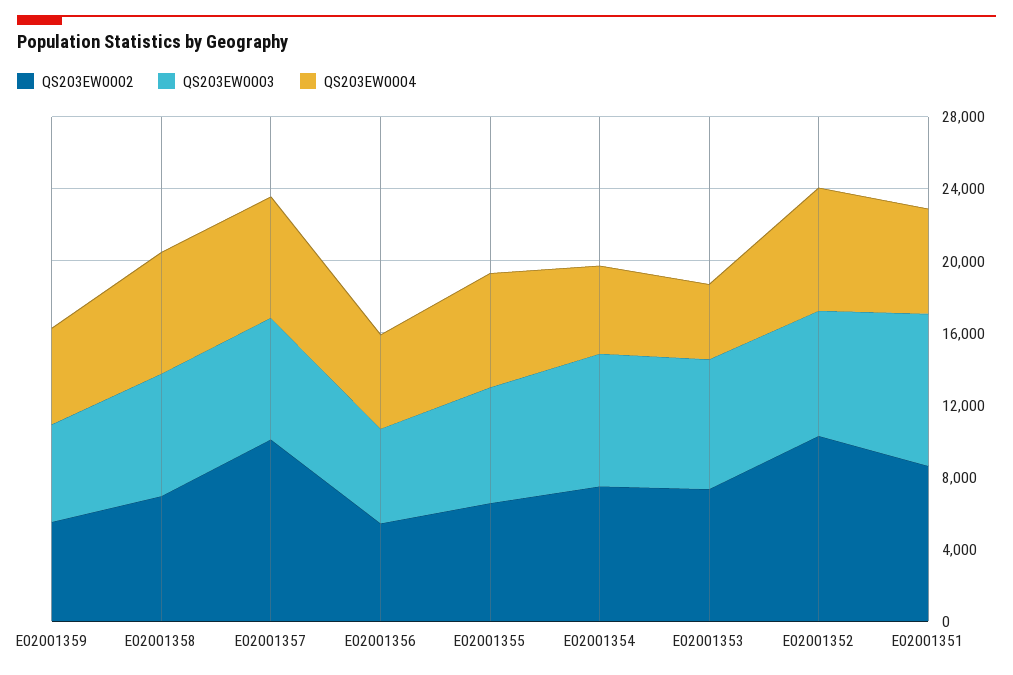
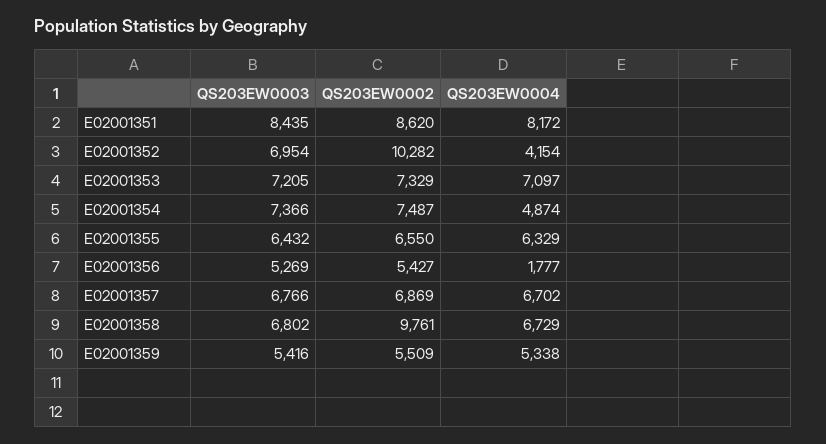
  {
    "QS203EW0002": {
      "E02001359": 5509,
-     "E02001358": 7000,
+     "E02001358": 9761,
-     "E02001357": 10000,
+     "E02001357": 6869,
      "E02001356": 5427,
      "E02001355": 6550,
      "E02001354": 7487,
      "E02001353": 7329,
      "E02001352": 10282,
      "E02001351": 8620
    },
    "QS203EW0003": {
      "E02001359": 5416,
      "E02001358": 6802,
      "E02001357": 6766,
      "E02001356": 5269,
      "E02001355": 6432,
      "E02001354": 7366,
      "E02001353": 7205,
      "E02001352": 6954,
      "E02001351": 8435
    },
    "QS203EW0004": {
      "E02001359": 5338,
      "E02001358": 6729,
      "E02001357": 6702,
-     "E02001356": 5000,
+     "E02001356": 1777,
      "E02001355": 6329,
      "E02001354": 4874,
-     "E02001353": 4000,
+     "E02001353": 7097,
-     "E02001352": 7000,
+     "E02001352": 4154,
-     "E02001351": 6000
+     "E02001351": 8172
    }
  }

